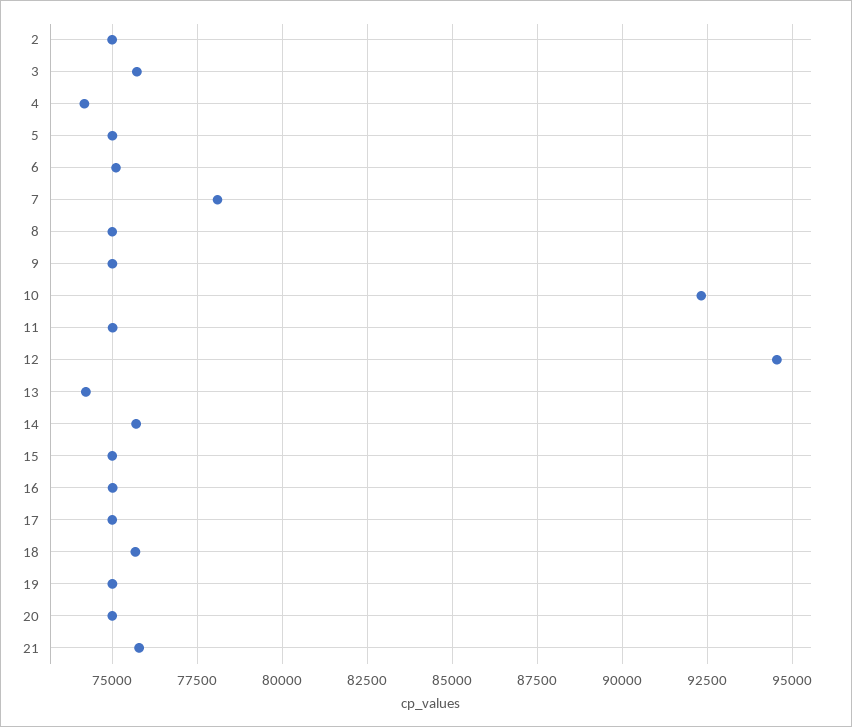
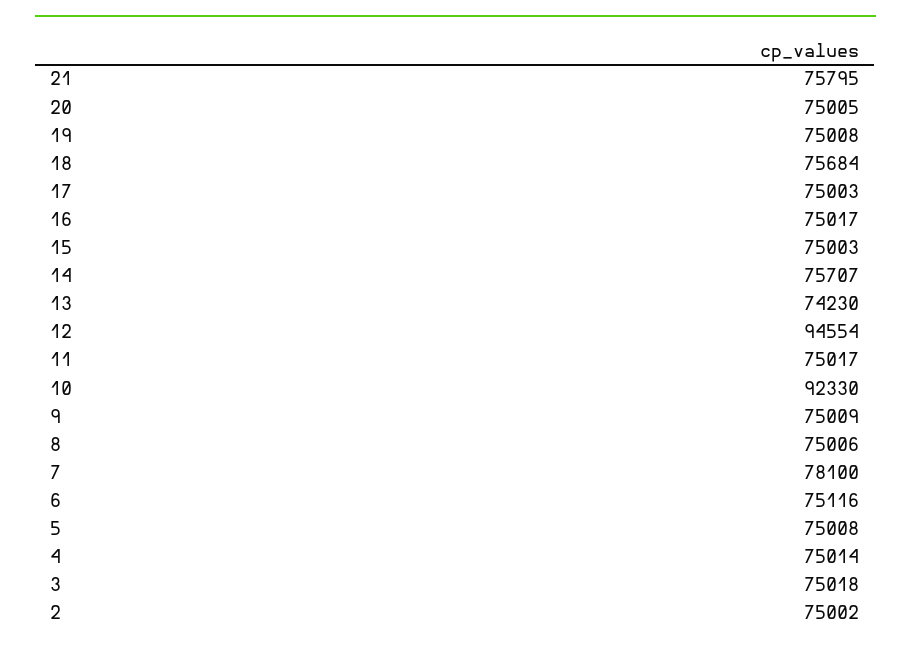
  {
    "2": 75002,
-   "3": 75750,
+   "3": 75018,
-   "4": 74250,
+   "4": 75014,
    "5": 75008,
    "6": 75116,
    "7": 78100,
    "8": 75006,
    "9": 75009,
    "10": 92330,
    "11": 75017,
    "12": 94554,
    "13": 74230,
    "14": 75707,
    "15": 75003,
    "16": 75017,
    "17": 75003,
    "18": 75684,
    "19": 75008,
    "20": 75005,
    "21": 75795
  }

